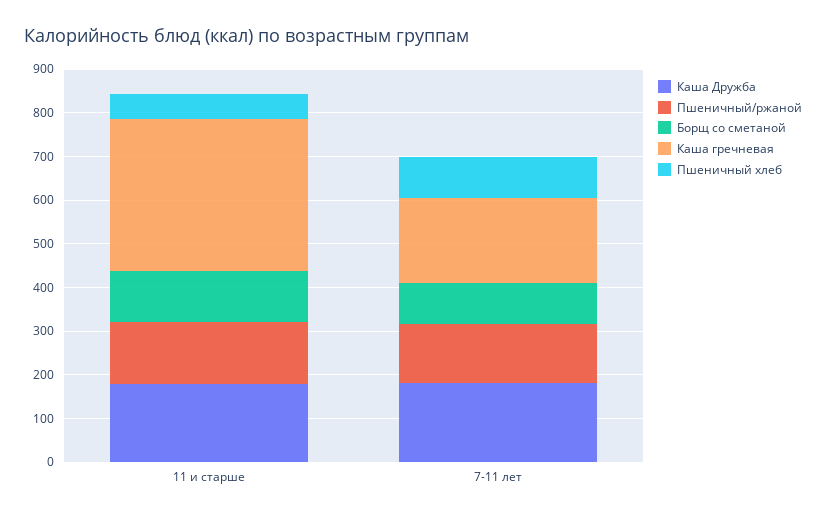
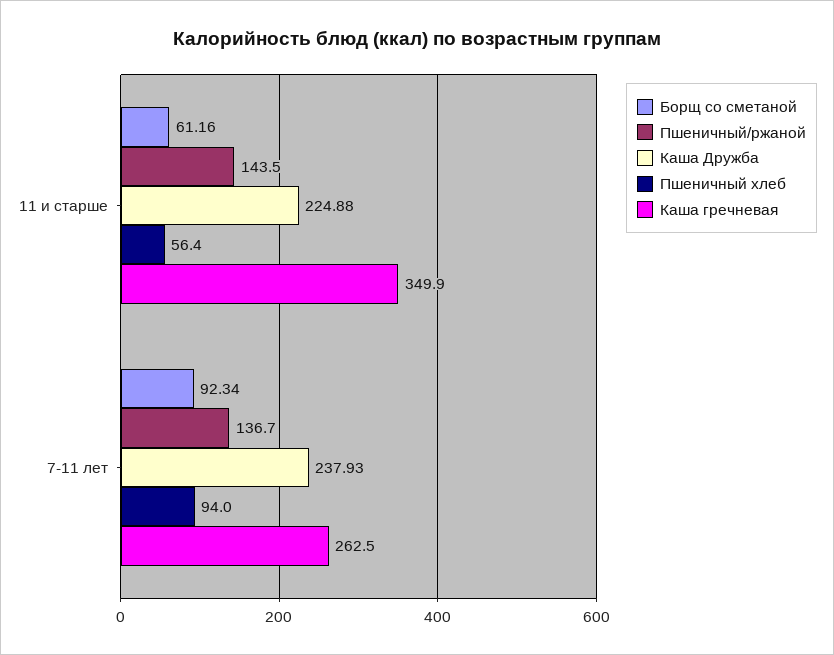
  {
    "Каша Дружба": {
-     "11 и старше": 180,
+     "11 и старше": 224.88,
-     "7-11 лет": 180
+     "7-11 лет": 237.93
    },
    "Пшеничный/ржаной": {
      "11 и старше": 143.5,
      "7-11 лет": 136.7
    },
    "Борщ со сметаной": {
-     "11 и старше": 120,
+     "11 и старше": 61.16,
      "7-11 лет": 92.34
    },
    "Каша гречневая": {
      "11 и старше": 349.9,
-     "7-11 лет": 200
+     "7-11 лет": 262.5
    },
    "Пшеничный хлеб": {
      "11 и старше": 56.4,
      "7-11 лет": 94
    }
  }

